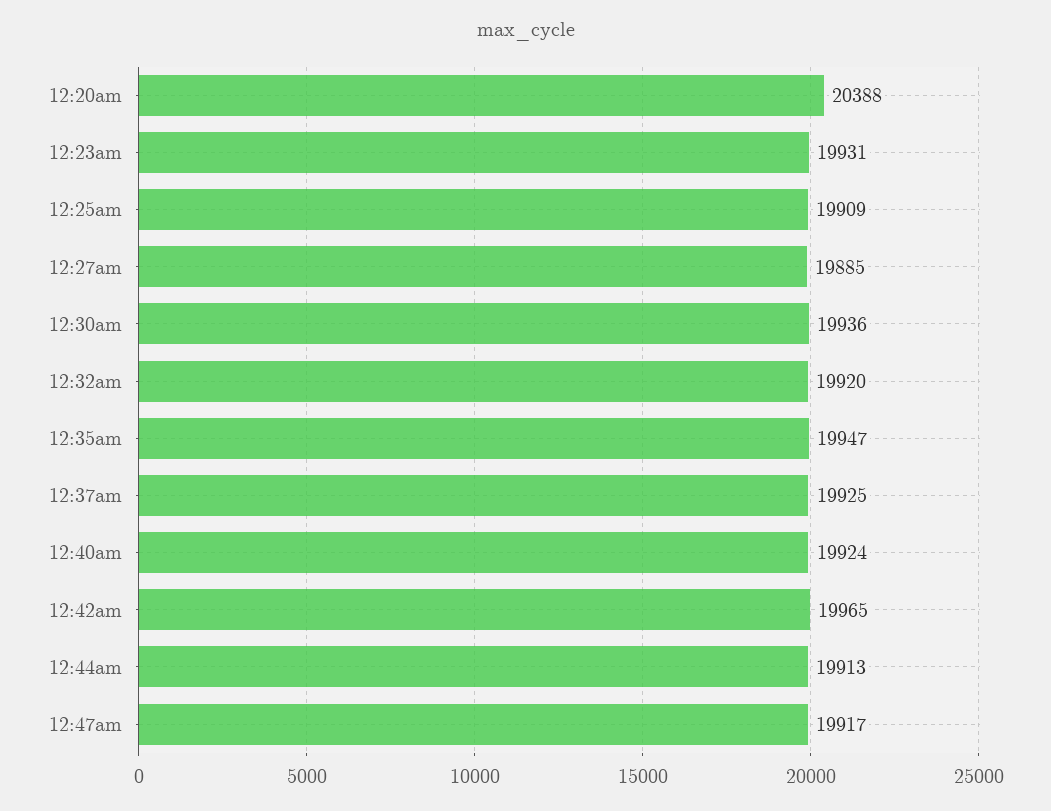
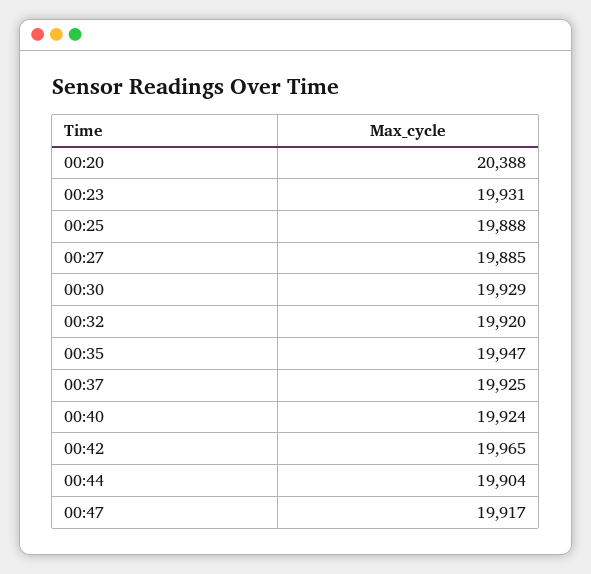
  {
    "12:20am": 20388,
    "12:23am": 19931,
-   "12:25am": 19909,
+   "12:25am": 19888,
    "12:27am": 19885,
-   "12:30am": 19936,
+   "12:30am": 19929,
    "12:32am": 19920,
    "12:35am": 19947,
    "12:37am": 19925,
    "12:40am": 19924,
    "12:42am": 19965,
-   "12:44am": 19913,
+   "12:44am": 19904,
    "12:47am": 19917
  }

